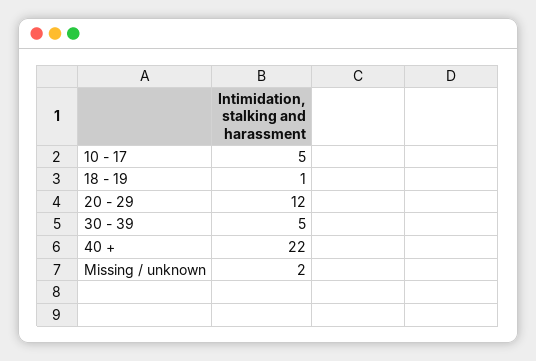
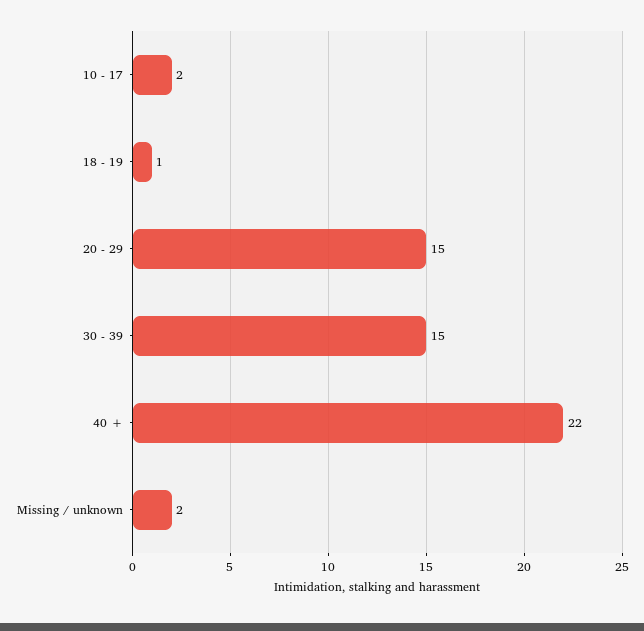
  {
-   "10 - 17": 5,
+   "10 - 17": 2,
    "18 - 19": 1,
-   "20 - 29": 12,
+   "20 - 29": 15,
-   "30 - 39": 5,
+   "30 - 39": 15,
    "40 +": 22,
    "Missing / unknown": 2
  }

